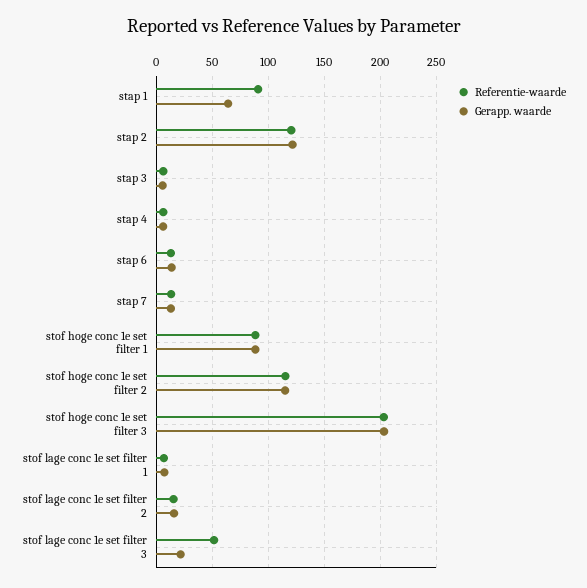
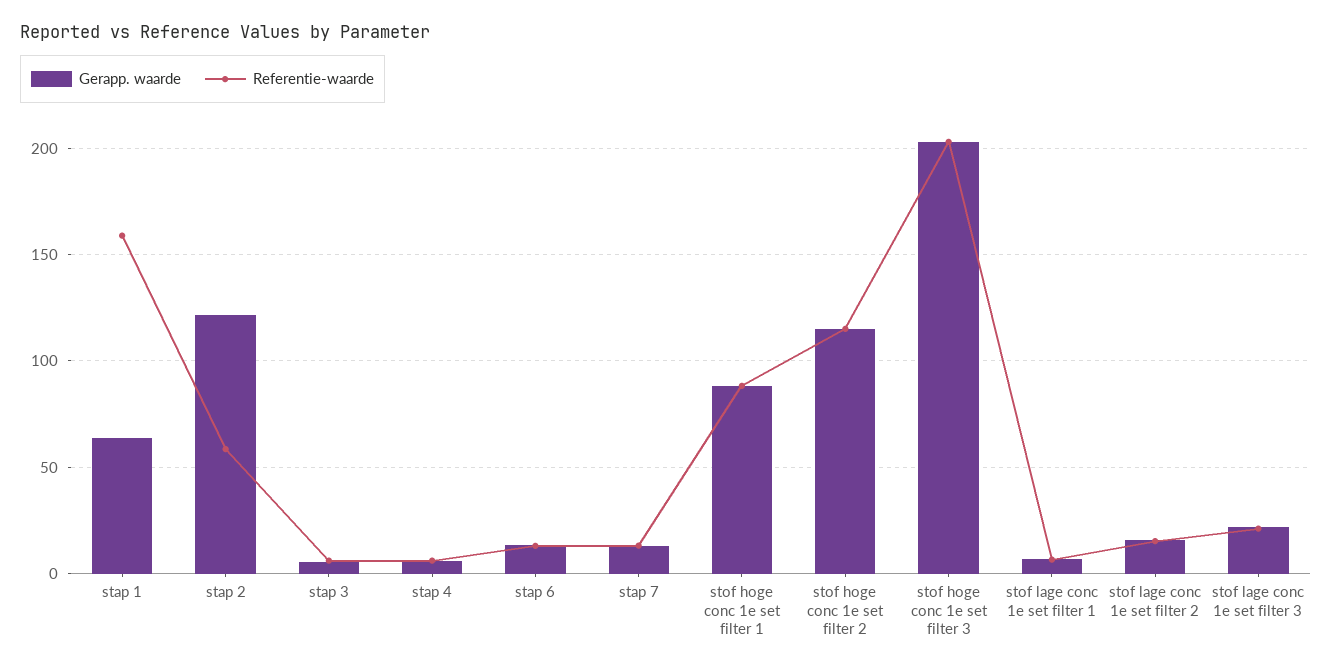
  {
    "Referentie-waarde": {
-     "stap 1": 90,
+     "stap 1": 160,
-     "stap 2": 120,
+     "stap 2": 60,
      "stap 3": 5,
      "stap 4": 5,
      "stap 6": 15,
      "stap 7": 15,
      "stof hoge conc 1e set filter 1": 90,
      "stof hoge conc 1e set filter 2": 115,
      "stof hoge conc 1e set filter 3": 205,
      "stof lage conc 1e set filter 1": 5,
      "stof lage conc 1e set filter 2": 15,
-     "stof lage conc 1e set filter 3": 50
+     "stof lage conc 1e set filter 3": 20
    },
    "Gerapp. waarde": {
      "stap 1": 65,
      "stap 2": 120,
      "stap 3": 5,
      "stap 4": 5,
      "stap 6": 15,
      "stap 7": 15,
      "stof hoge conc 1e set filter 1": 90,
      "stof hoge conc 1e set filter 2": 115,
      "stof hoge conc 1e set filter 3": 205,
      "stof lage conc 1e set filter 1": 5,
      "stof lage conc 1e set filter 2": 15,
      "stof lage conc 1e set filter 3": 20
    }
  }

